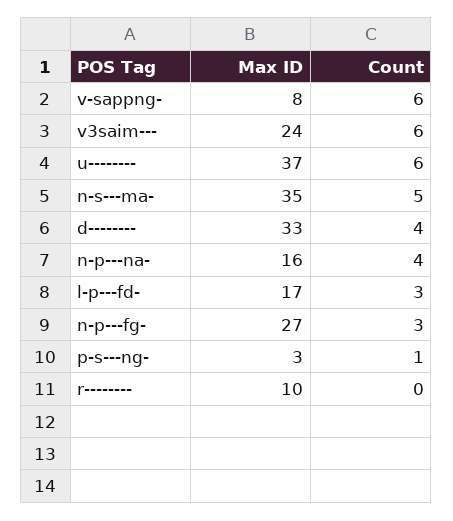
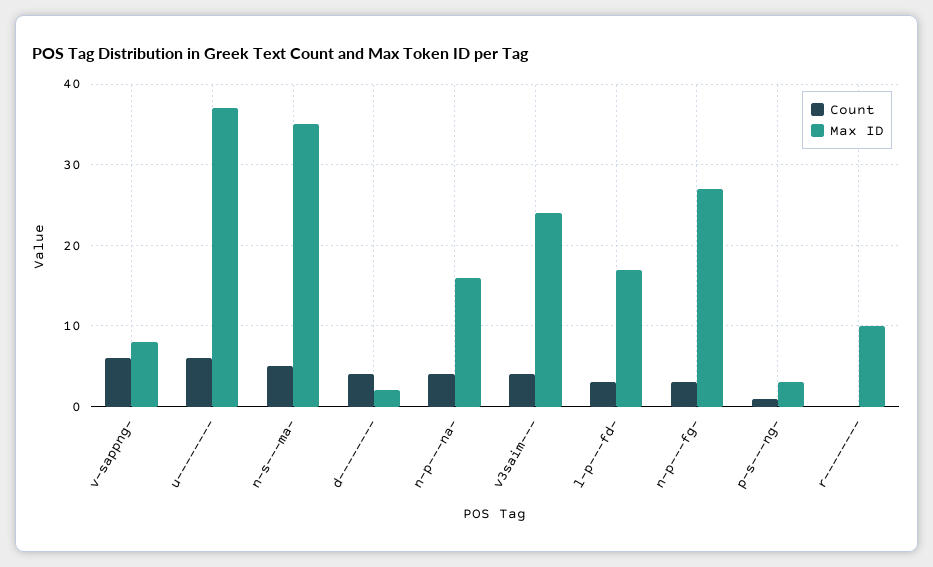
  {
    "Max ID": {
      "v-sappng-": 8,
      "v3saim---": 24,
      "u--------": 37,
      "n-s---ma-": 35,
-     "d--------": 33,
+     "d--------": 2,
      "n-p---na-": 16,
      "l-p---fd-": 17,
      "n-p---fg-": 27,
      "p-s---ng-": 3,
      "r--------": 10
    },
    "Count": {
      "v-sappng-": 6,
-     "v3saim---": 6,
+     "v3saim---": 4,
      "u--------": 6,
      "n-s---ma-": 5,
      "d--------": 4,
      "n-p---na-": 4,
      "l-p---fd-": 3,
      "n-p---fg-": 3,
      "p-s---ng-": 1,
      "r--------": 0
    }
  }

